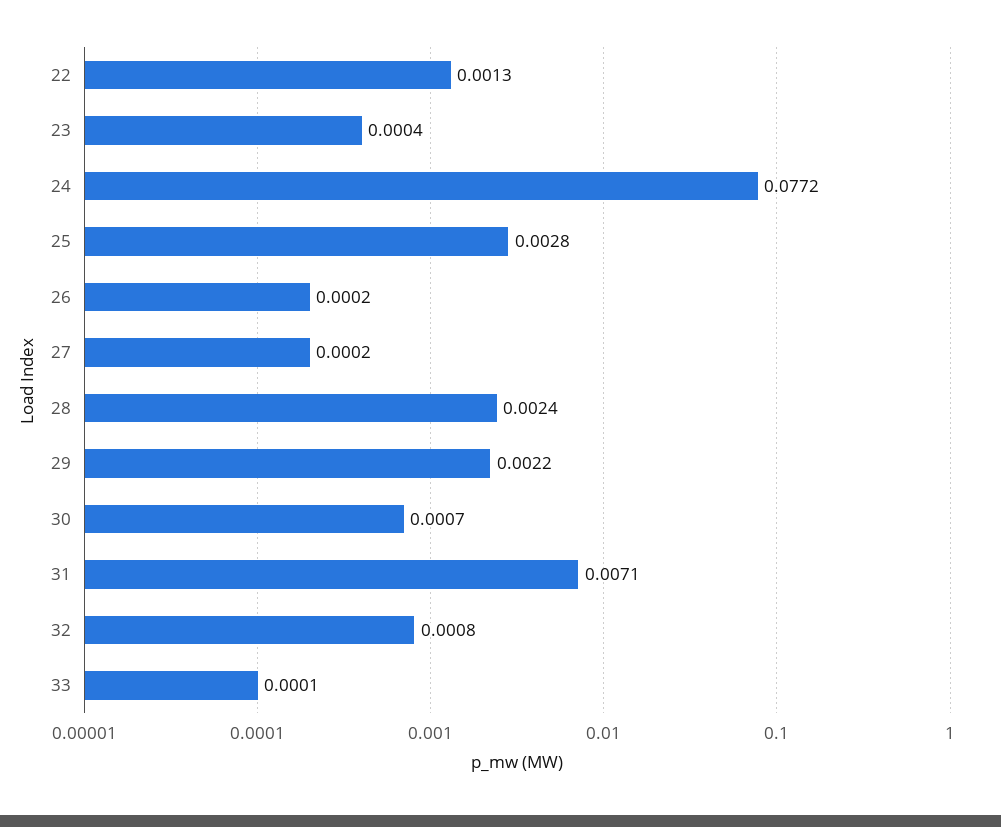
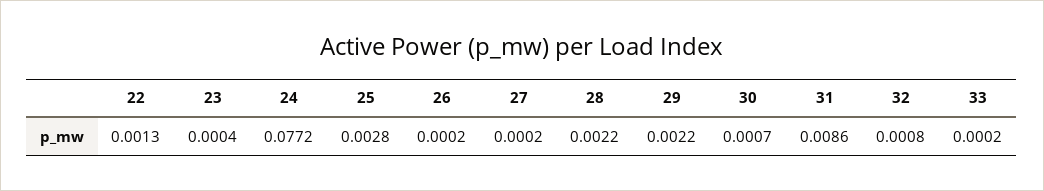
  {
    "22": 0.0013,
    "23": 0.0004,
    "24": 0.0772,
    "25": 0.0028,
    "26": 0.0002,
    "27": 0.0002,
-   "28": 0.0024,
+   "28": 0.0022,
    "29": 0.0022,
    "30": 0.0007,
-   "31": 0.0071,
+   "31": 0.0086,
    "32": 0.0008,
-   "33": 0.0001
+   "33": 0.0002
  }

